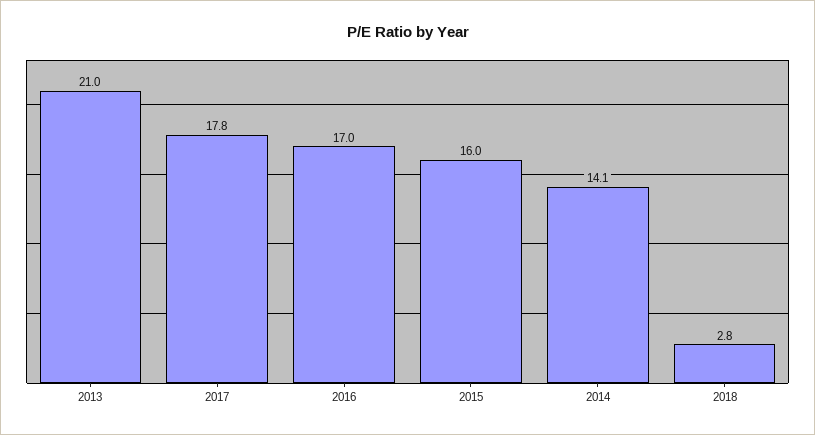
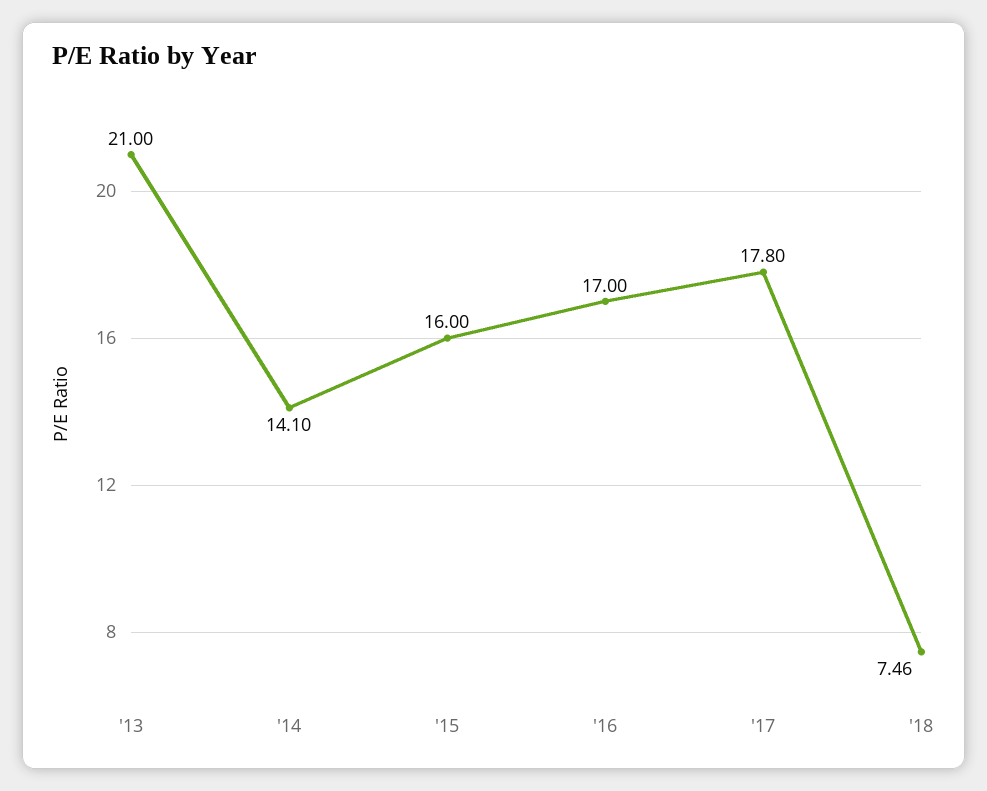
  {
    "2013": 21,
    "2017": 17.8,
    "2016": 17,
    "2015": 16,
    "2014": 14.1,
-   "2018": 2.8
+   "2018": 7.46
  }

